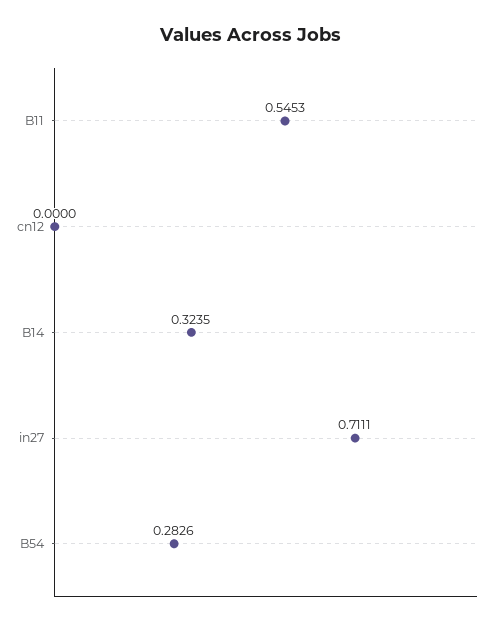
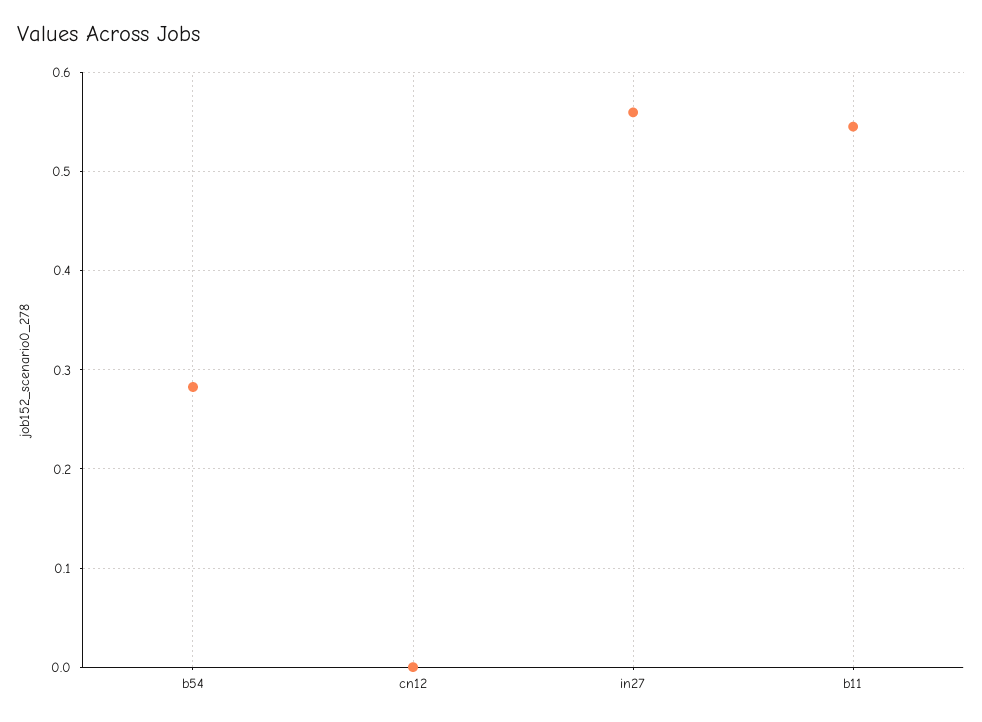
  {
    "B11": 0.5453,
    "cn12": 0,
-   "B14": 0.3235,
-   "in27": 0.7111,
+   "in27": 0.56,
    "B54": 0.2826
  }

